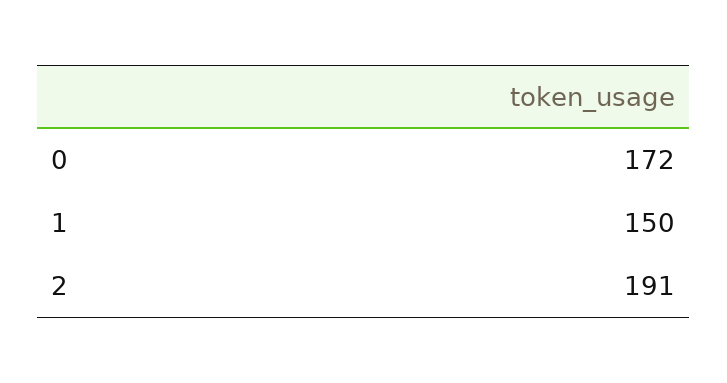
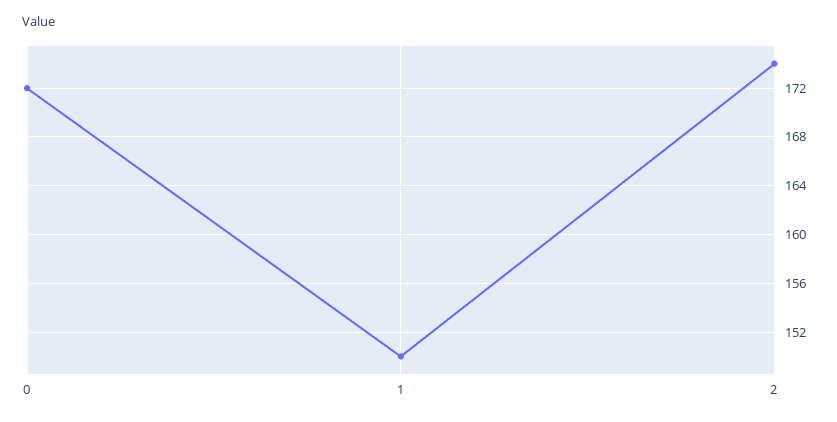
  {
    "0": 172,
    "1": 150,
-   "2": 191
+   "2": 174
  }

